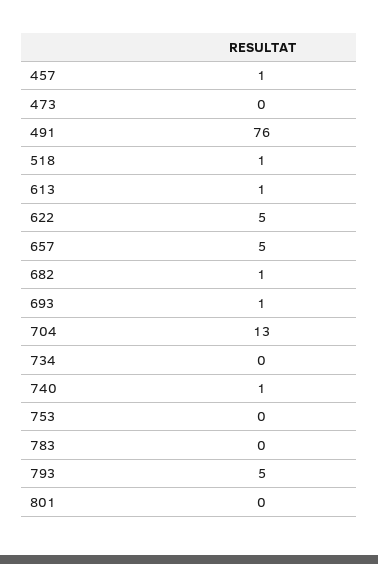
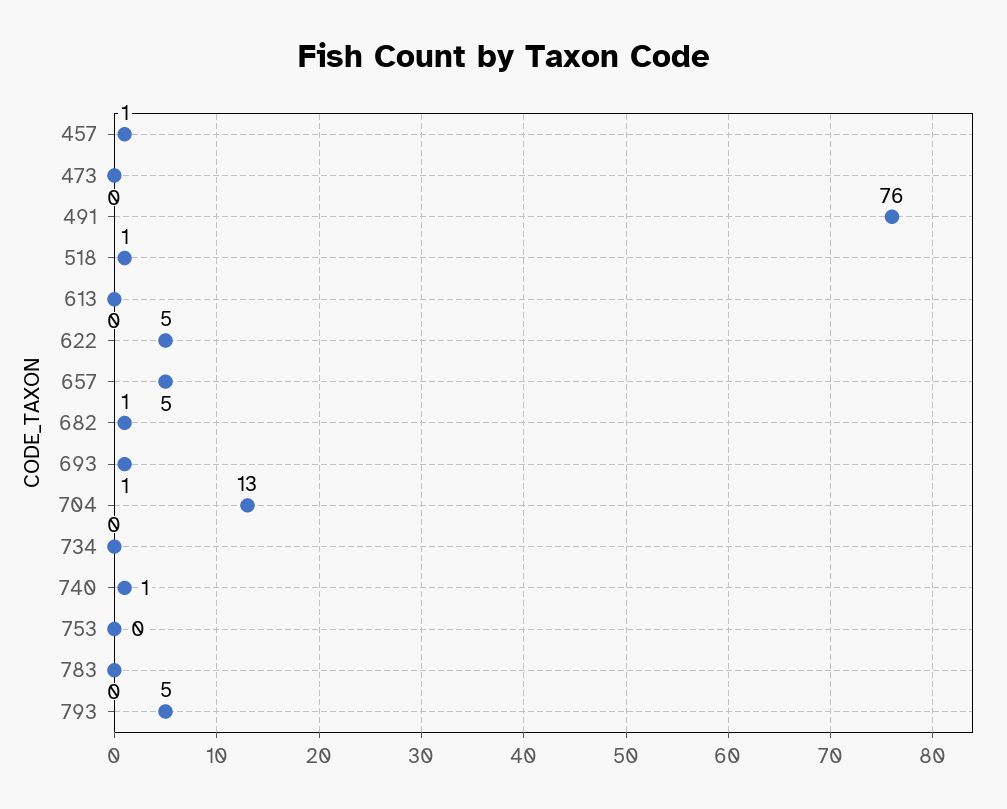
  {
    "457": 1,
    "473": 0,
    "491": 76,
    "518": 1,
-   "613": 1,
+   "613": 0,
    "622": 5,
    "657": 5,
    "682": 1,
    "693": 1,
    "704": 13,
    "734": 0,
    "740": 1,
    "753": 0,
    "783": 0,
-   "793": 5,
+   "793": 5
-   "801": 0
  }

